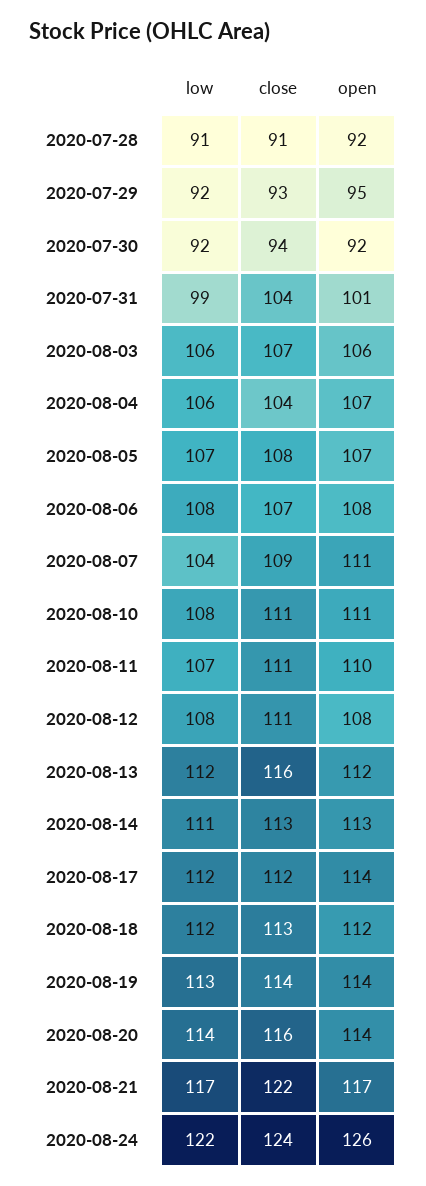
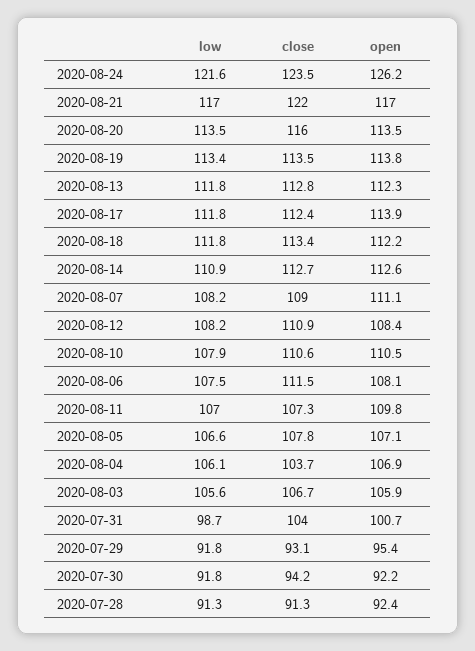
  {
    "low": {
      "2020-07-28": 91.3,
      "2020-07-29": 91.8,
      "2020-07-30": 91.8,
      "2020-07-31": 98.7,
      "2020-08-03": 105.6,
      "2020-08-04": 106.1,
      "2020-08-05": 106.6,
      "2020-08-06": 107.5,
-     "2020-08-07": 104,
+     "2020-08-07": 108.2,
      "2020-08-10": 107.9,
      "2020-08-11": 107,
      "2020-08-12": 108.2,
      "2020-08-13": 111.8,
      "2020-08-14": 110.9,
      "2020-08-17": 111.8,
      "2020-08-18": 111.8,
      "2020-08-19": 113.4,
      "2020-08-20": 113.5,
      "2020-08-21": 117,
      "2020-08-24": 121.6
    },
    "close": {
      "2020-07-28": 91.3,
      "2020-07-29": 93.1,
      "2020-07-30": 94.2,
      "2020-07-31": 104,
      "2020-08-03": 106.7,
      "2020-08-04": 103.7,
      "2020-08-05": 107.8,
-     "2020-08-06": 107,
+     "2020-08-06": 111.5,
      "2020-08-07": 109,
      "2020-08-10": 110.6,
-     "2020-08-11": 111,
+     "2020-08-11": 107.3,
      "2020-08-12": 110.9,
-     "2020-08-13": 116,
+     "2020-08-13": 112.8,
      "2020-08-14": 112.7,
      "2020-08-17": 112.4,
      "2020-08-18": 113.4,
      "2020-08-19": 113.5,
      "2020-08-20": 116,
      "2020-08-21": 122,
      "2020-08-24": 123.5
    },
    "open": {
      "2020-07-28": 92.4,
      "2020-07-29": 95.4,
      "2020-07-30": 92.2,
      "2020-07-31": 100.7,
      "2020-08-03": 105.9,
      "2020-08-04": 106.9,
      "2020-08-05": 107.1,
      "2020-08-06": 108.1,
      "2020-08-07": 111.1,
      "2020-08-10": 110.5,
      "2020-08-11": 109.8,
      "2020-08-12": 108.4,
      "2020-08-13": 112.3,
      "2020-08-14": 112.6,
      "2020-08-17": 113.9,
      "2020-08-18": 112.2,
      "2020-08-19": 113.8,
      "2020-08-20": 113.5,
      "2020-08-21": 117,
      "2020-08-24": 126.2
    }
  }

